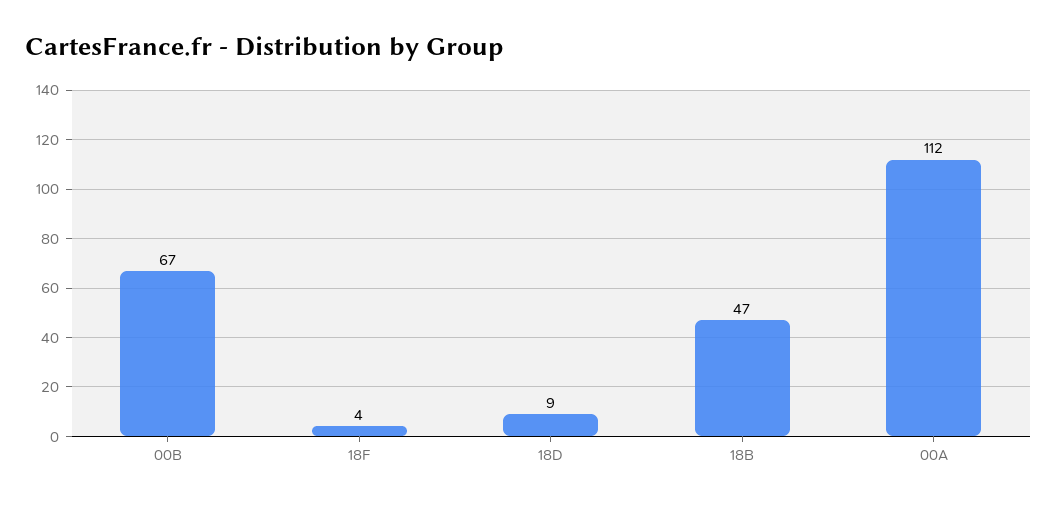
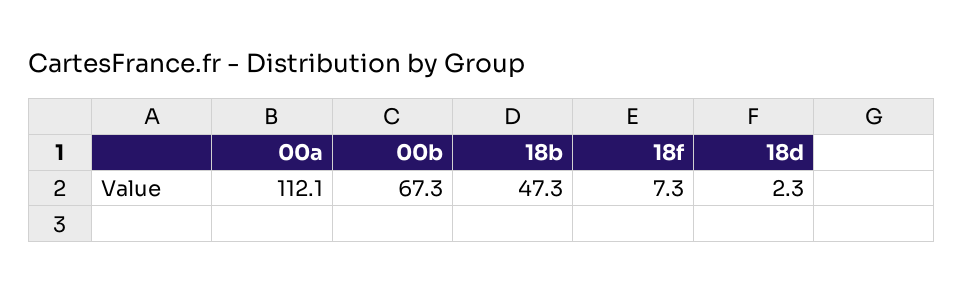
  {
    "00B": 67.3,
-   "18F": 4,
+   "18F": 7.3,
-   "18D": 9,
+   "18D": 2.3,
    "18B": 47.3,
    "00A": 112.1
  }

